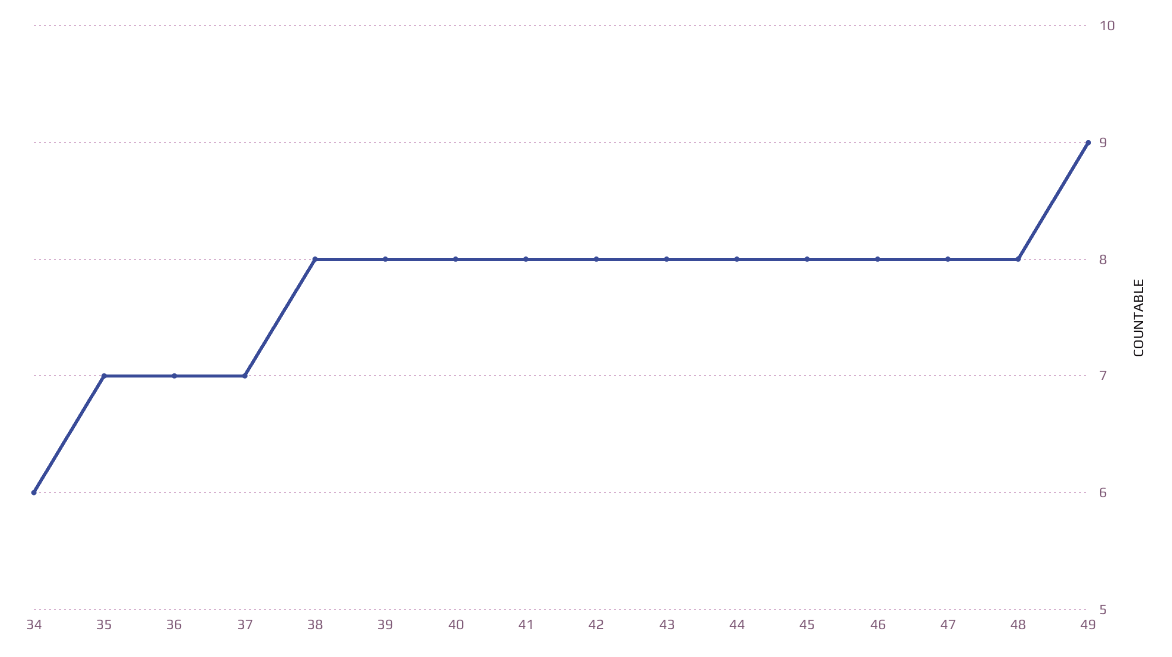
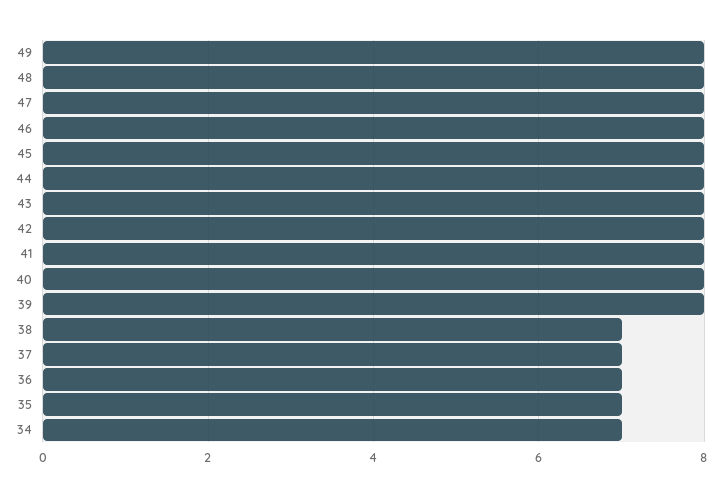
  {
-   "34": 6,
+   "34": 7,
    "35": 7,
    "36": 7,
    "37": 7,
-   "38": 8,
+   "38": 7,
    "39": 8,
    "40": 8,
    "41": 8,
    "42": 8,
    "43": 8,
    "44": 8,
    "45": 8,
    "46": 8,
    "47": 8,
    "48": 8,
-   "49": 9
+   "49": 8
  }

